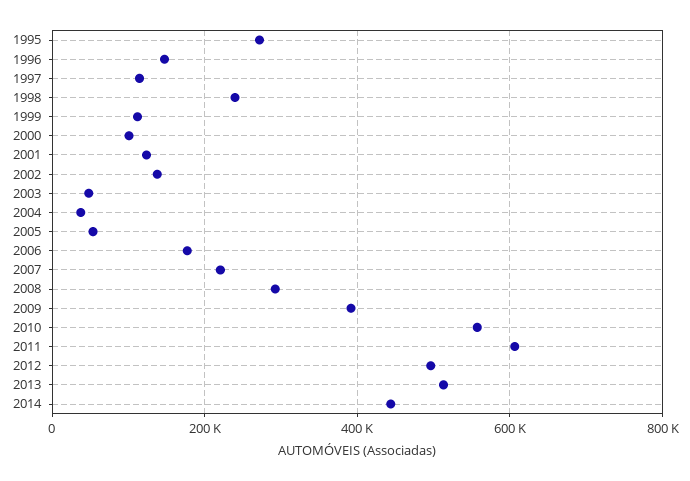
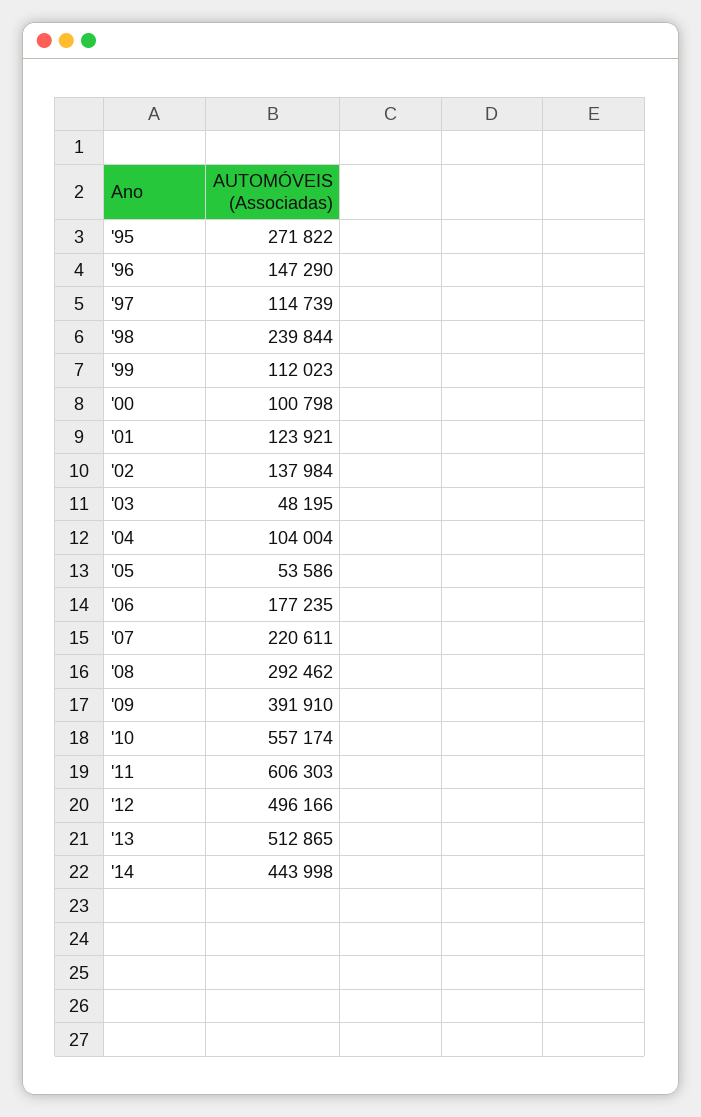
  {
    "1995": 271822,
    "1996": 147290,
    "1997": 114739,
    "1998": 239844,
    "1999": 112023,
    "2000": 100798,
    "2001": 123921,
    "2002": 137984,
    "2003": 48195,
-   "2004": 40000,
+   "2004": 104004,
    "2005": 53586,
    "2006": 177235,
    "2007": 220611,
    "2008": 292462,
    "2009": 391910,
    "2010": 557174,
    "2011": 606303,
    "2012": 496166,
    "2013": 512865,
    "2014": 443998
  }

